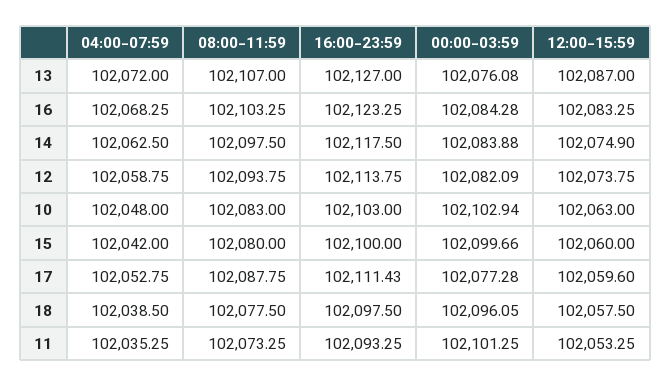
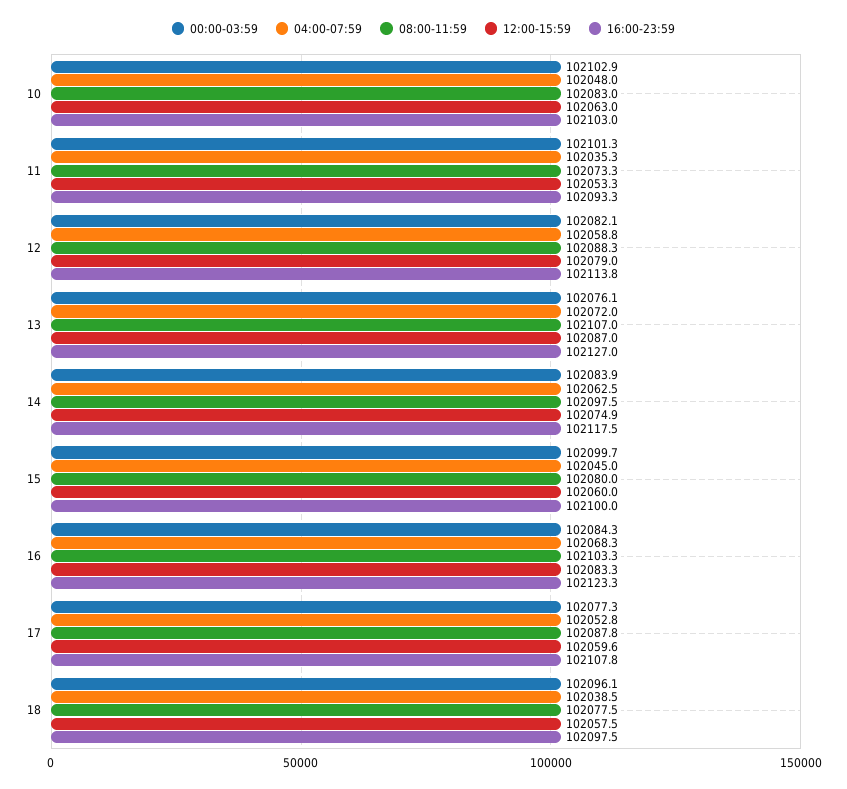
  {
    "04:00-07:59": {
      "13": 102072,
      "16": 102068.25,
      "14": 102062.5,
      "12": 102058.75,
      "10": 102048,
-     "15": 102042,
+     "15": 102045,
      "17": 102052.75,
      "18": 102038.5,
      "11": 102035.25
    },
    "08:00-11:59": {
      "13": 102107,
      "16": 102103.25,
      "14": 102097.5,
-     "12": 102093.75,
+     "12": 102088.3,
      "10": 102083,
      "15": 102080,
      "17": 102087.75,
      "18": 102077.5,
      "11": 102073.25
    },
    "16:00-23:59": {
      "13": 102127,
      "16": 102123.25,
      "14": 102117.5,
      "12": 102113.75,
      "10": 102103,
      "15": 102100,
-     "17": 102111.43,
+     "17": 102107.8,
      "18": 102097.5,
      "11": 102093.25
    },
    "00:00-03:59": {
      "13": 102076.08,
      "16": 102084.28,
      "14": 102083.88,
      "12": 102082.09,
      "10": 102102.94,
      "15": 102099.66,
      "17": 102077.28,
      "18": 102096.05,
      "11": 102101.25
    },
    "12:00-15:59": {
      "13": 102087,
      "16": 102083.25,
      "14": 102074.9,
-     "12": 102073.75,
+     "12": 102079,
      "10": 102063,
      "15": 102060,
      "17": 102059.6,
      "18": 102057.5,
      "11": 102053.25
    }
  }

